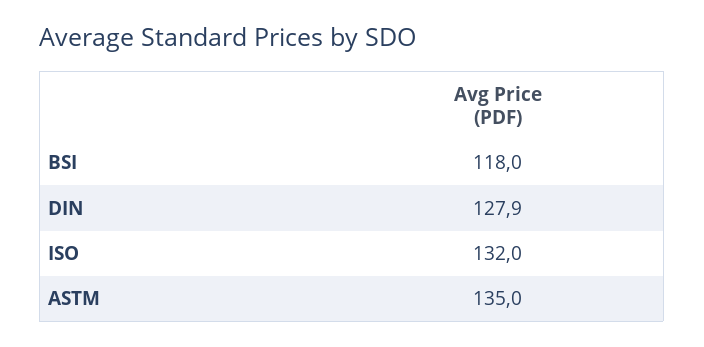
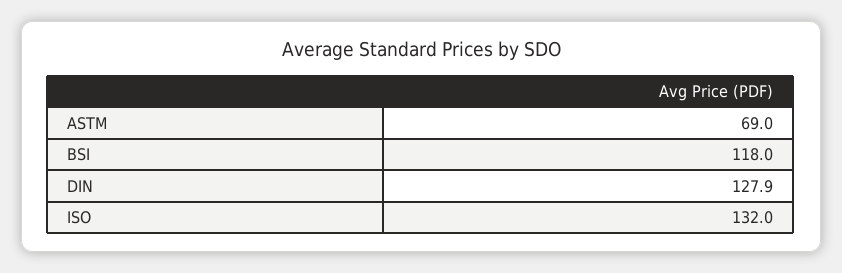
  {
    "BSI": 118,
    "DIN": 127.9,
    "ISO": 132,
-   "ASTM": 135
+   "ASTM": 69
  }

